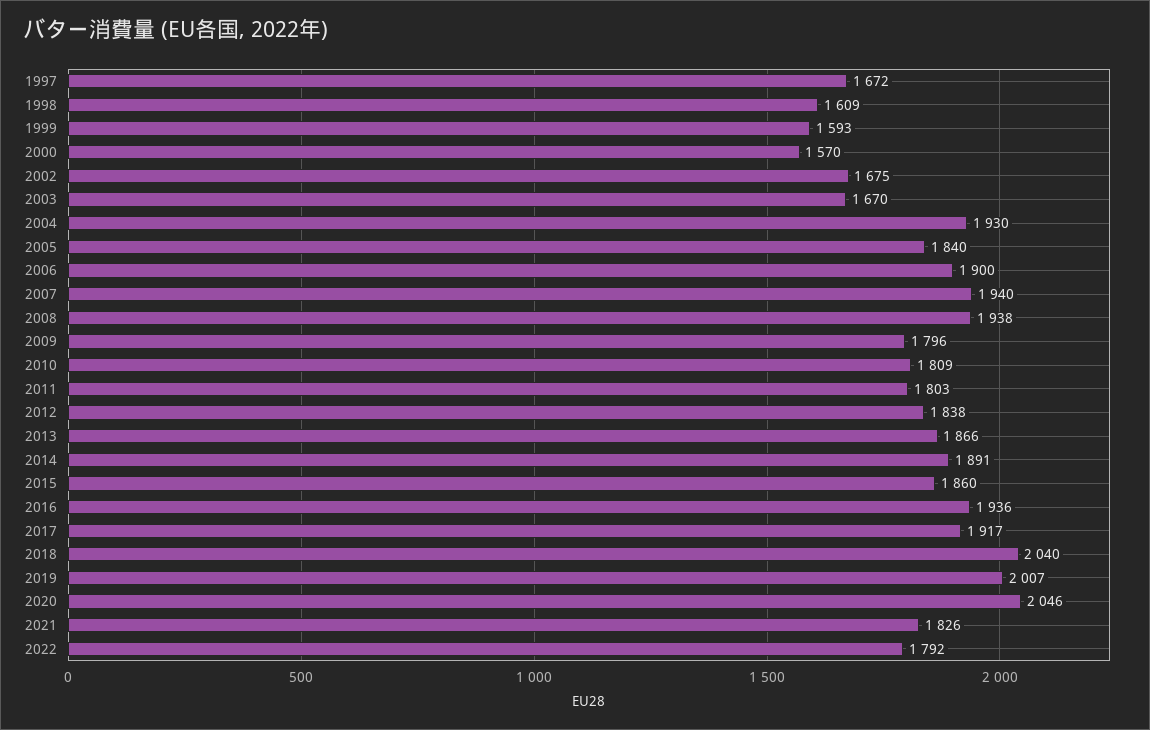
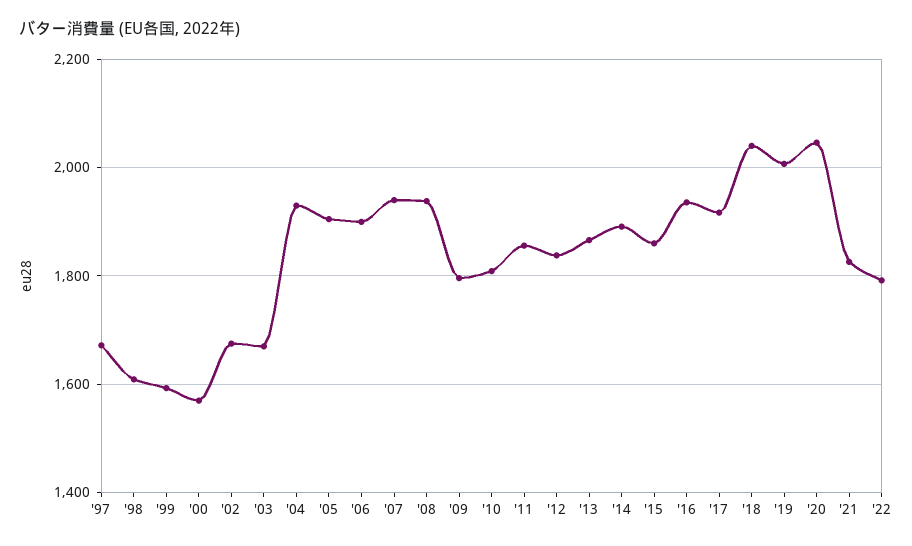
  {
    "1997": 1672,
    "1998": 1609,
    "1999": 1593,
    "2000": 1570,
    "2002": 1675,
    "2003": 1670,
    "2004": 1930,
-   "2005": 1840,
+   "2005": 1900,
    "2006": 1900,
    "2007": 1940,
    "2008": 1938,
    "2009": 1796,
    "2010": 1809,
-   "2011": 1803,
+   "2011": 1860,
    "2012": 1838,
    "2013": 1866,
    "2014": 1891,
    "2015": 1860,
    "2016": 1936,
    "2017": 1917,
    "2018": 2040,
    "2019": 2007,
    "2020": 2046,
    "2021": 1826,
    "2022": 1792
  }

